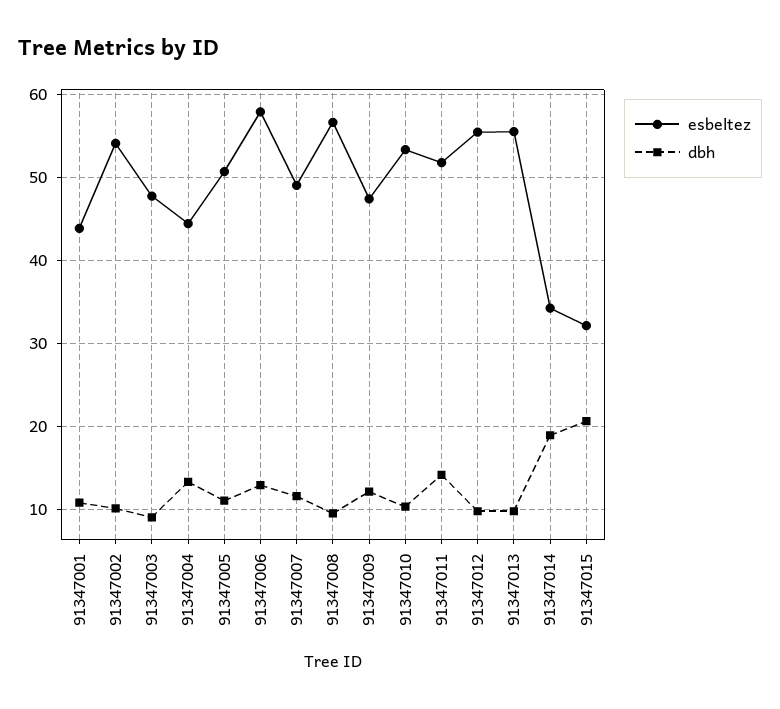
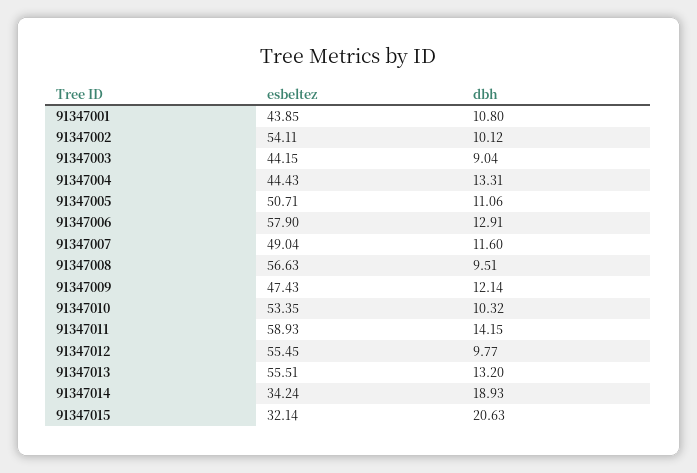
  {
    "esbeltez": {
      "91347001": 43.85,
      "91347002": 54.11,
-     "91347003": 48,
+     "91347003": 44.15,
      "91347004": 44.43,
      "91347005": 50.71,
      "91347006": 57.9,
      "91347007": 49.04,
      "91347008": 56.63,
      "91347009": 47.43,
      "91347010": 53.35,
-     "91347011": 52,
+     "91347011": 58.93,
      "91347012": 55.45,
      "91347013": 55.51,
      "91347014": 34.24,
      "91347015": 32.14
    },
    "dbh": {
      "91347001": 10.8,
      "91347002": 10.12,
      "91347003": 9.04,
      "91347004": 13.31,
      "91347005": 11.06,
      "91347006": 12.91,
      "91347007": 11.6,
      "91347008": 9.51,
      "91347009": 12.14,
      "91347010": 10.32,
      "91347011": 14.15,
      "91347012": 9.77,
-     "91347013": 10,
+     "91347013": 13.2,
      "91347014": 18.93,
      "91347015": 20.63
    }
  }

